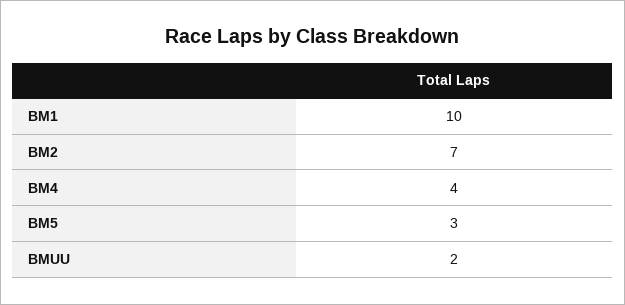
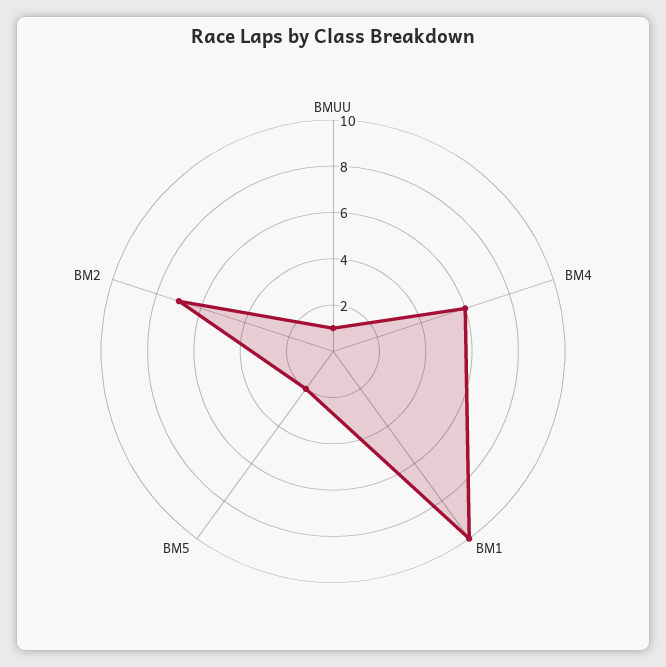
  {
    "BM1": 10,
    "BM2": 7,
-   "BM4": 4,
+   "BM4": 6,
-   "BM5": 3,
+   "BM5": 2,
-   "BMUU": 2
+   "BMUU": 1
  }

